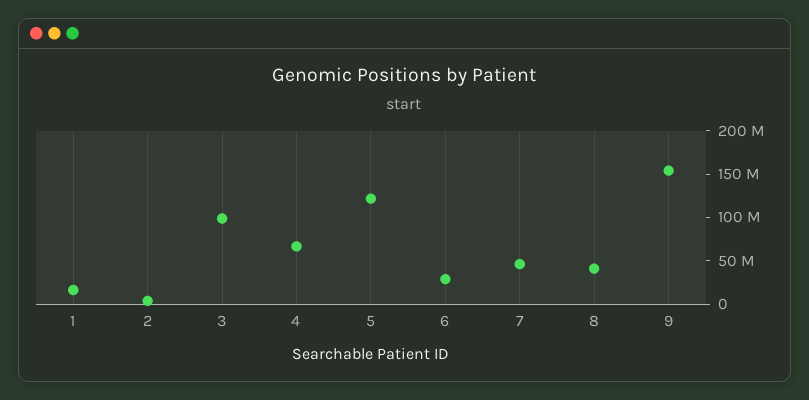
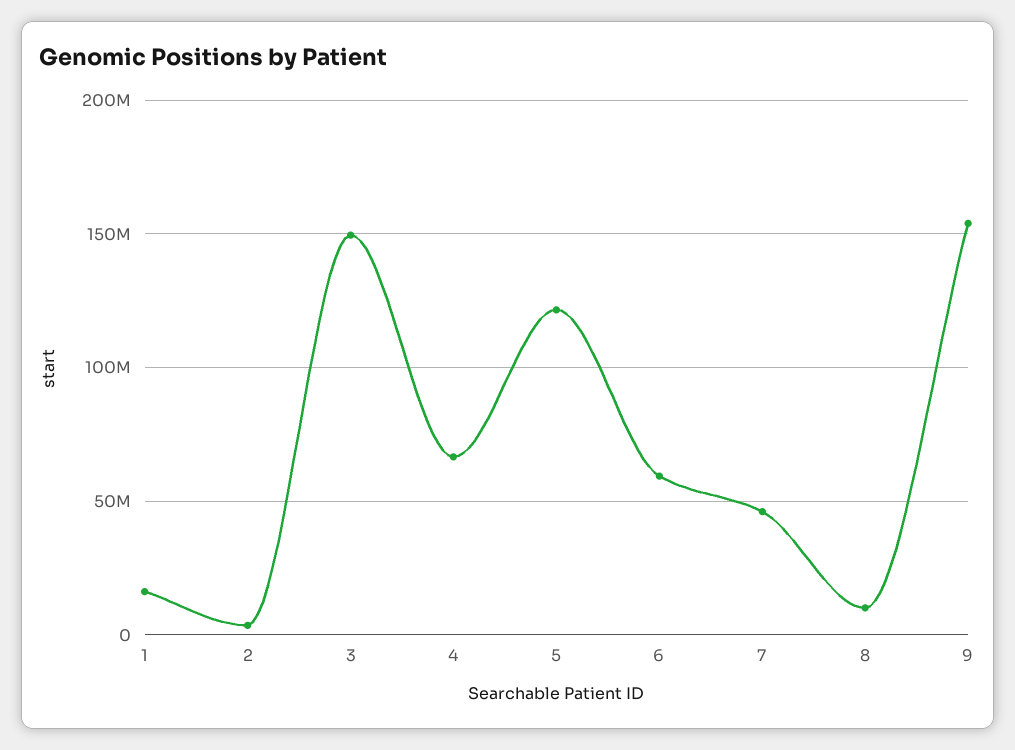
  {
    "1": 15000000,
    "2": 5000000,
-   "3": 100000000,
+   "3": 150000000,
    "4": 65000000,
    "5": 120000000,
-   "6": 30000000,
+   "6": 60000000,
    "7": 45000000,
-   "8": 40000000,
+   "8": 10000000,
    "9": 155000000
  }

